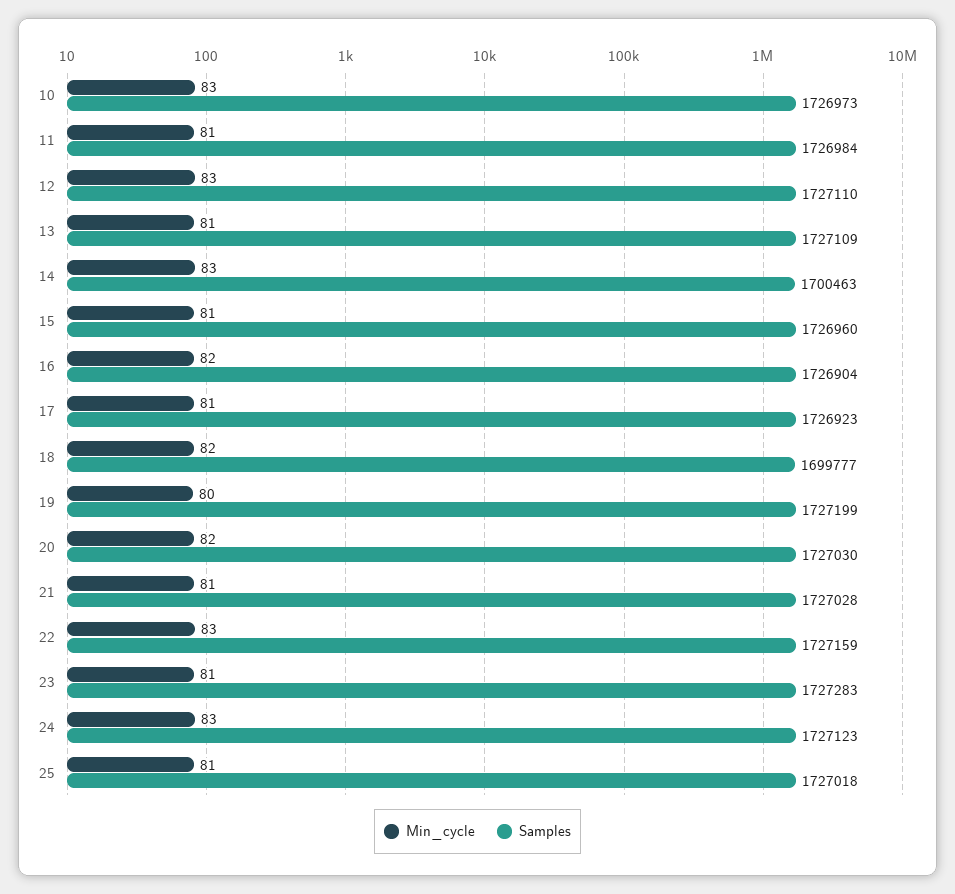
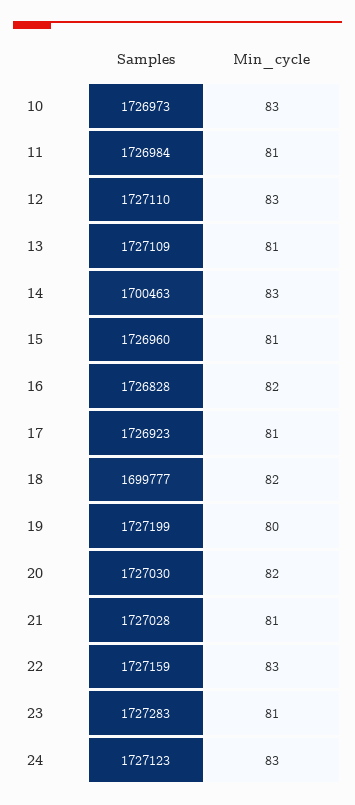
  {
    "Min_cycle": {
      "10": 83,
      "11": 81,
      "12": 83,
      "13": 81,
      "14": 83,
      "15": 81,
      "16": 82,
      "17": 81,
      "18": 82,
      "19": 80,
      "20": 82,
      "21": 81,
      "22": 83,
      "23": 81,
-     "24": 83,
+     "24": 83
-     "25": 81
    },
    "Samples": {
      "10": 1726973,
      "11": 1726984,
      "12": 1727110,
      "13": 1727109,
      "14": 1700463,
      "15": 1726960,
-     "16": 1726904,
+     "16": 1726828,
      "17": 1726923,
      "18": 1699777,
      "19": 1727199,
      "20": 1727030,
      "21": 1727028,
      "22": 1727159,
      "23": 1727283,
-     "24": 1727123,
+     "24": 1727123
-     "25": 1727018
    }
  }

